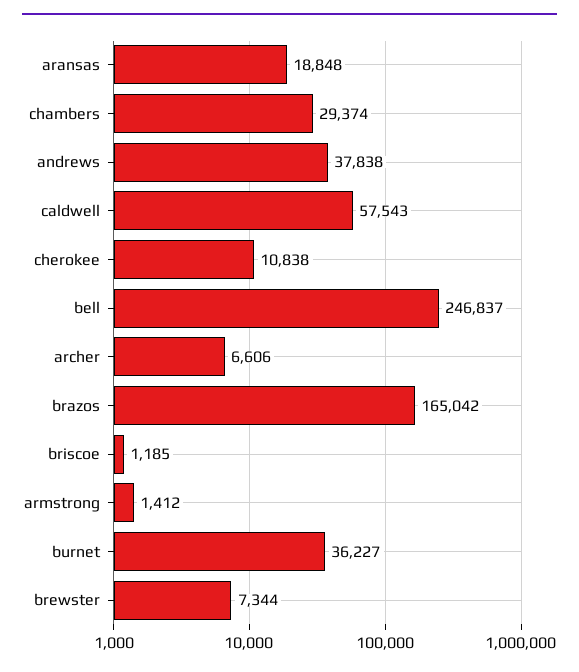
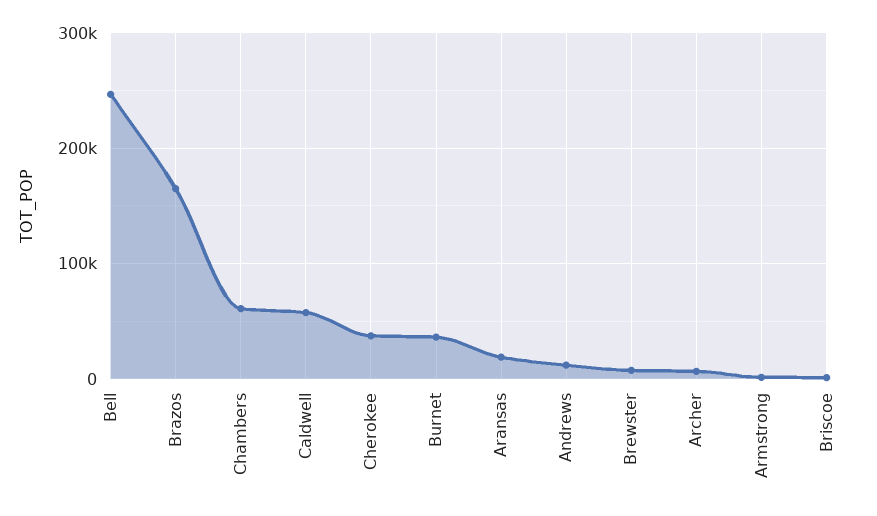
  {
    "aransas": 18848,
-   "chambers": 29374,
+   "chambers": 60000,
-   "andrews": 37838,
+   "andrews": 10000,
    "caldwell": 57543,
-   "cherokee": 10838,
+   "cherokee": 40000,
    "bell": 246837,
    "archer": 6606,
    "brazos": 165042,
    "briscoe": 1185,
    "armstrong": 1412,
    "burnet": 36227,
    "brewster": 7344
  }

